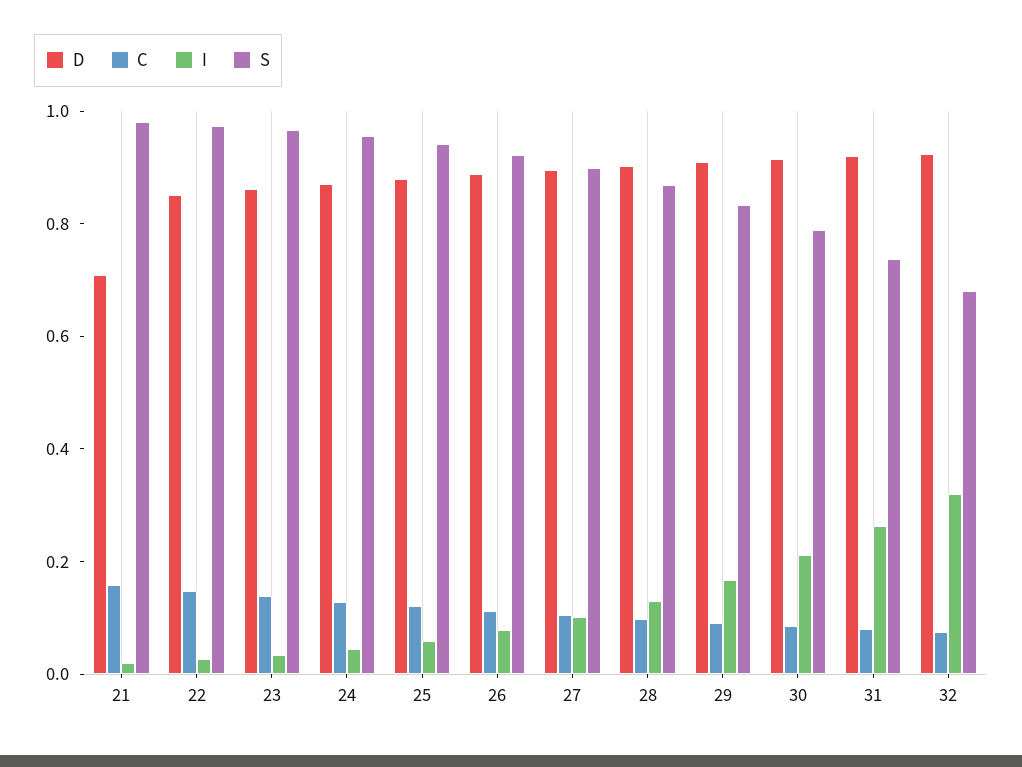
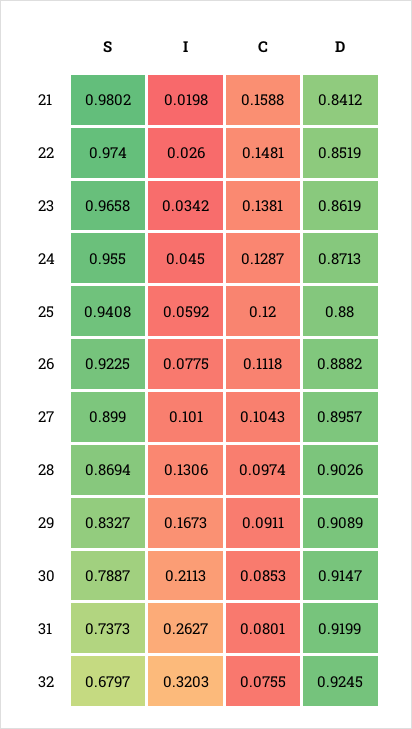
  {
    "D": {
-     "21": 0.7,
+     "21": 0.8412,
      "22": 0.8519,
      "23": 0.8619,
      "24": 0.8713,
      "25": 0.88,
      "26": 0.8882,
      "27": 0.8957,
      "28": 0.9026,
      "29": 0.9089,
      "30": 0.9147,
      "31": 0.9199,
      "32": 0.9245
    },
    "C": {
      "21": 0.1588,
      "22": 0.1481,
      "23": 0.1381,
      "24": 0.1287,
      "25": 0.12,
      "26": 0.1118,
      "27": 0.1043,
      "28": 0.0974,
      "29": 0.0911,
      "30": 0.0853,
      "31": 0.0801,
      "32": 0.0755
    },
    "I": {
      "21": 0.0198,
      "22": 0.026,
      "23": 0.0342,
      "24": 0.045,
      "25": 0.0592,
      "26": 0.0775,
      "27": 0.101,
      "28": 0.1306,
      "29": 0.1673,
      "30": 0.2113,
      "31": 0.2627,
      "32": 0.3203
    },
    "S": {
      "21": 0.9802,
      "22": 0.974,
      "23": 0.9658,
      "24": 0.955,
      "25": 0.9408,
      "26": 0.9225,
      "27": 0.899,
      "28": 0.8694,
      "29": 0.8327,
      "30": 0.7887,
      "31": 0.7373,
      "32": 0.6797
    }
  }

